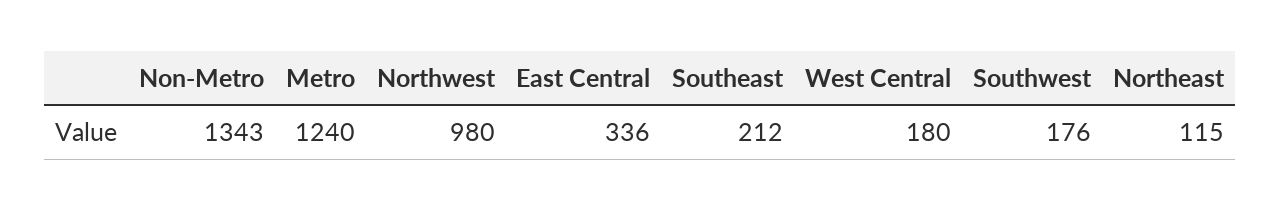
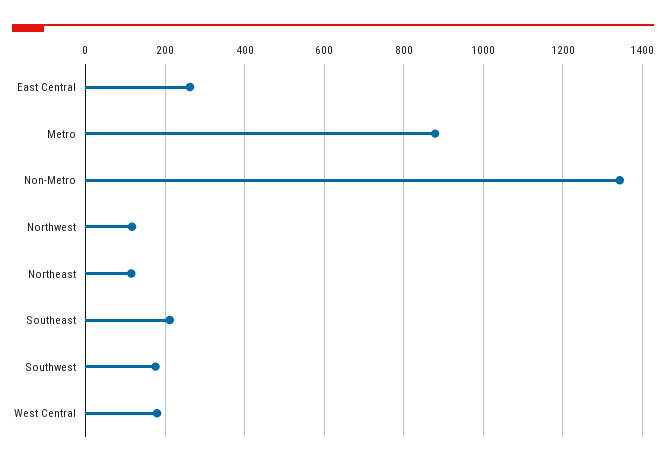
  {
    "Non-Metro": 1343,
-   "Metro": 1240,
+   "Metro": 880,
-   "Northwest": 980,
+   "Northwest": 120,
-   "East Central": 336,
+   "East Central": 260,
    "Southeast": 212,
    "West Central": 180,
    "Southwest": 176,
    "Northeast": 115
  }

